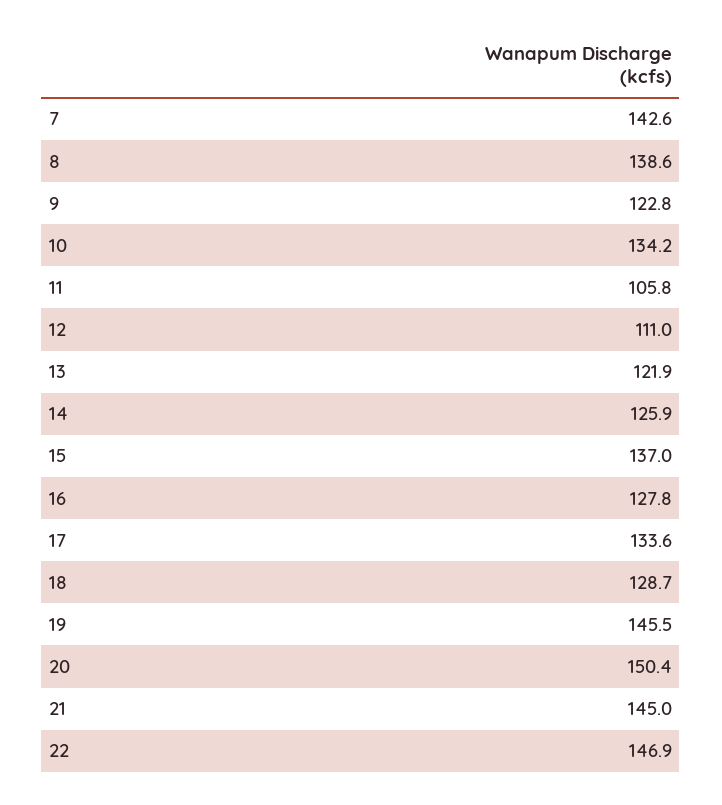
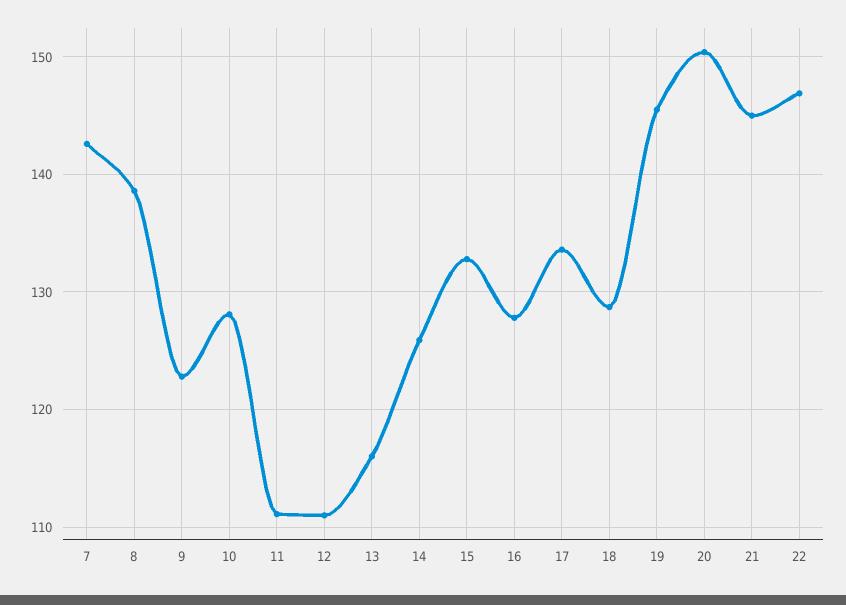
  {
    "7": 142.6,
    "8": 138.6,
    "9": 122.8,
-   "10": 134.2,
+   "10": 128,
-   "11": 105.8,
+   "11": 111,
    "12": 111,
-   "13": 121.9,
+   "13": 116,
    "14": 125.9,
-   "15": 137,
+   "15": 133,
    "16": 127.8,
    "17": 133.6,
    "18": 128.7,
    "19": 145.5,
    "20": 150.4,
    "21": 145,
    "22": 146.9
  }

